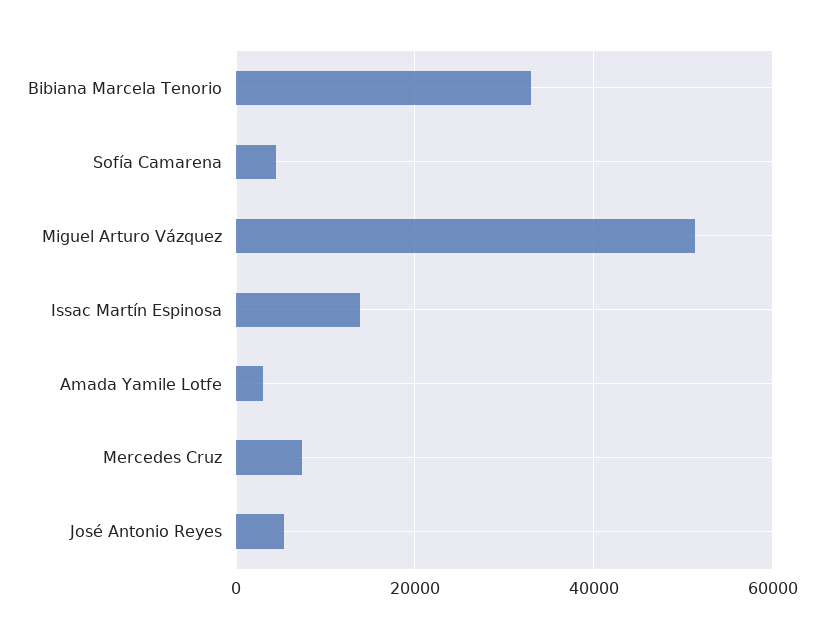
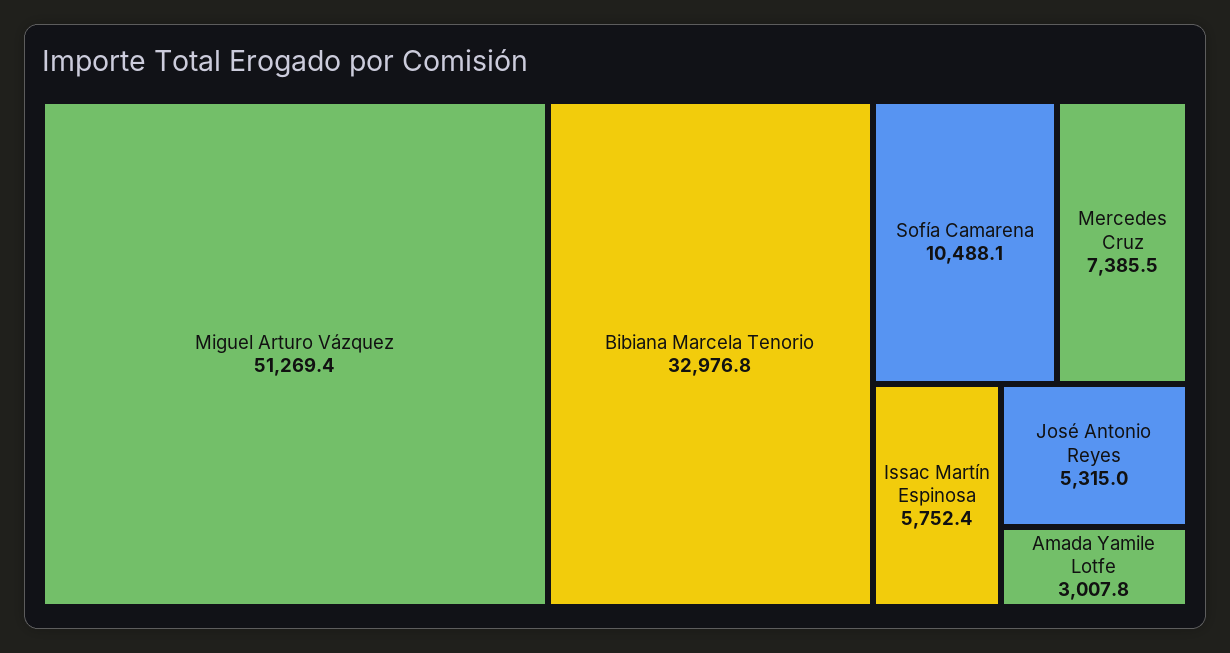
  {
    "Bibiana Marcela Tenorio": 32976.8,
-   "Sofía Camarena": 4000,
+   "Sofía Camarena": 10488.1,
    "Miguel Arturo Vázquez": 51269.4,
-   "Issac Martín Espinosa": 14000,
+   "Issac Martín Espinosa": 5752.4,
    "Amada Yamile Lotfe": 3007.8,
    "Mercedes Cruz": 7385.5,
    "José Antonio Reyes": 5315
  }

